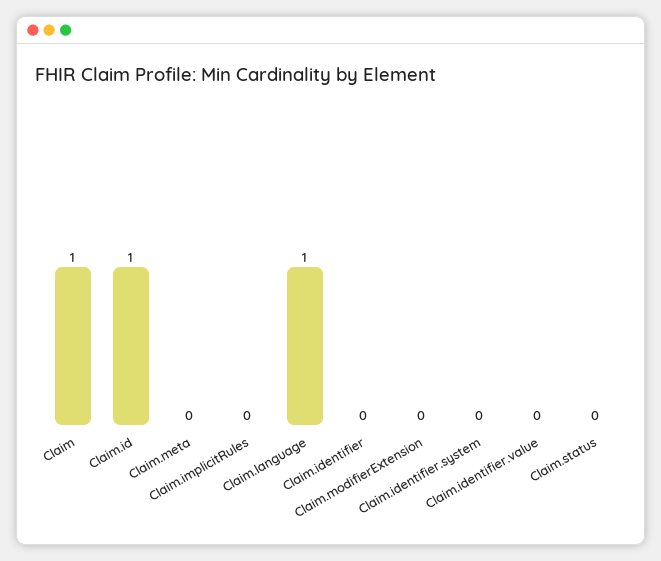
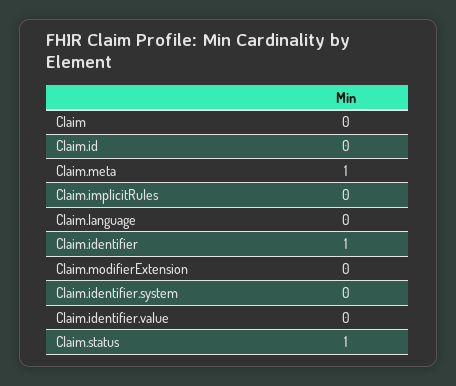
  {
-   "Claim": 1,
+   "Claim": 0,
-   "Claim.id": 1,
+   "Claim.id": 0,
-   "Claim.meta": 0,
+   "Claim.meta": 1,
    "Claim.implicitRules": 0,
-   "Claim.language": 1,
+   "Claim.language": 0,
-   "Claim.identifier": 0,
+   "Claim.identifier": 1,
    "Claim.modifierExtension": 0,
    "Claim.identifier.system": 0,
    "Claim.identifier.value": 0,
-   "Claim.status": 0
+   "Claim.status": 1
  }

